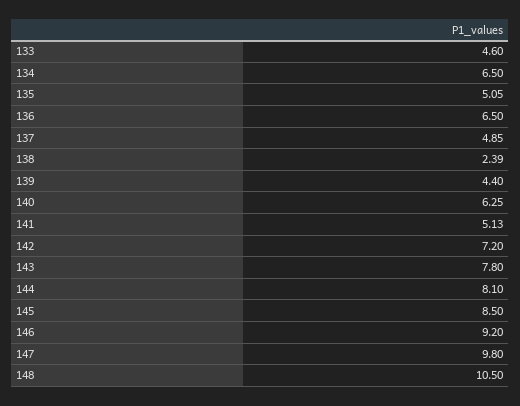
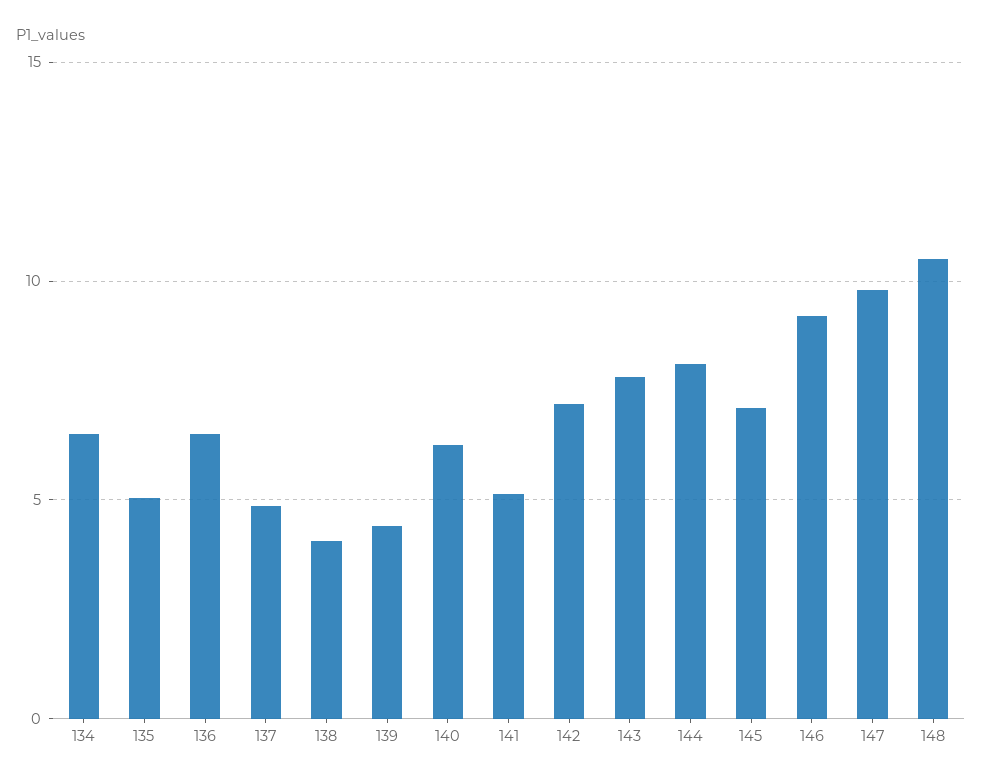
  {
-   "133": 4.6,
    "134": 6.5,
    "135": 5.05,
    "136": 6.5,
    "137": 4.85,
-   "138": 2.39,
+   "138": 4,
    "139": 4.4,
    "140": 6.25,
    "141": 5.13,
    "142": 7.2,
    "143": 7.8,
    "144": 8.1,
-   "145": 8.5,
+   "145": 7,
    "146": 9.2,
    "147": 9.8,
    "148": 10.5
  }

